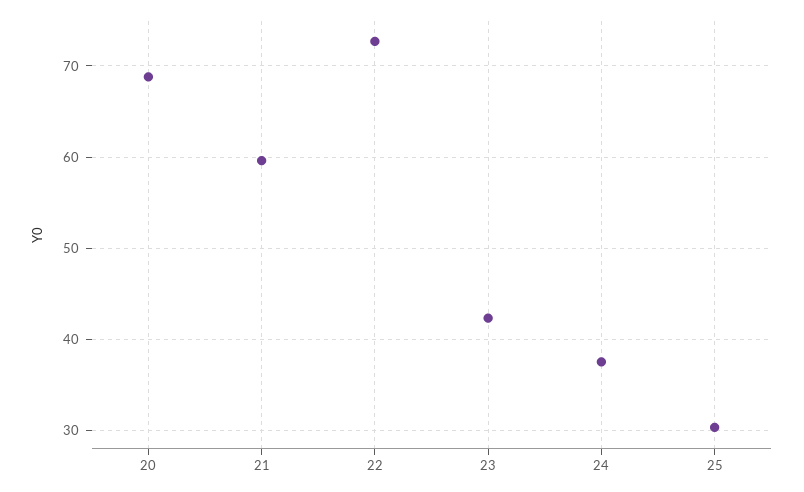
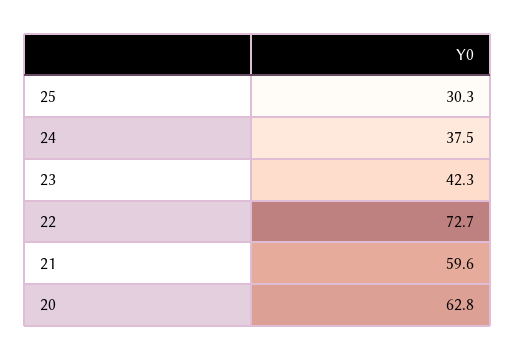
  {
-   "20": 69,
+   "20": 62.8,
    "21": 59.6,
    "22": 72.7,
    "23": 42.3,
    "24": 37.5,
    "25": 30.3
  }

